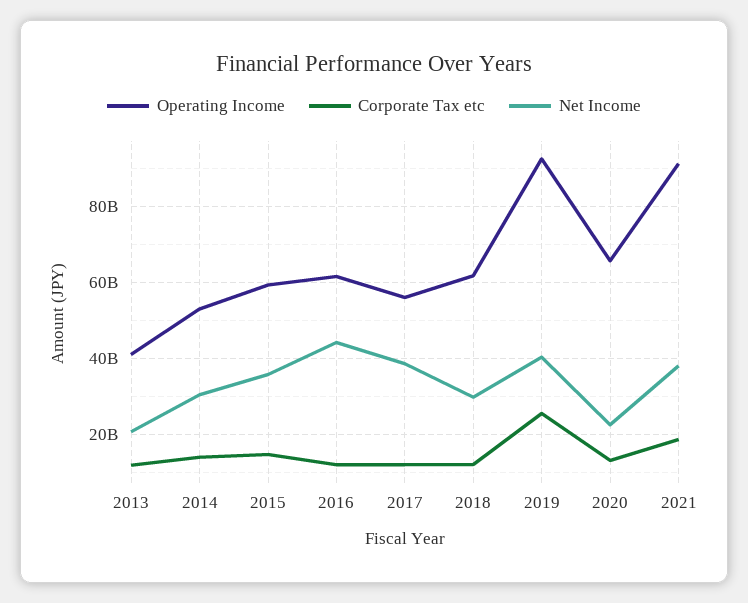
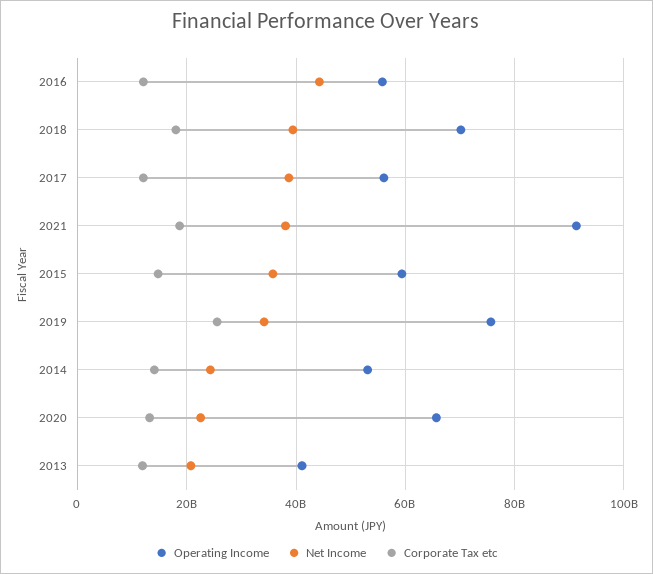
  {
    "Operating Income": {
      "2013": 42000000000,
      "2014": 54000000000,
      "2015": 60000000000,
-     "2016": 62000000000,
+     "2016": 56000000000,
      "2017": 56000000000,
-     "2018": 62000000000,
+     "2018": 70000000000,
-     "2019": 92000000000,
+     "2019": 76000000000,
      "2020": 66000000000,
      "2021": 92000000000
    },
    "Corporate Tax etc": {
      "2013": 12000000000,
      "2014": 14000000000,
      "2015": 14000000000,
      "2016": 12000000000,
      "2017": 12000000000,
-     "2018": 12000000000,
+     "2018": 18000000000,
      "2019": 26000000000,
      "2020": 14000000000,
      "2021": 18000000000
    },
    "Net Income": {
      "2013": 20000000000,
-     "2014": 30000000000,
+     "2014": 24000000000,
      "2015": 36000000000,
      "2016": 44000000000,
      "2017": 38000000000,
-     "2018": 30000000000,
+     "2018": 40000000000,
-     "2019": 40000000000,
+     "2019": 34000000000,
      "2020": 22000000000,
      "2021": 38000000000
    }
  }

